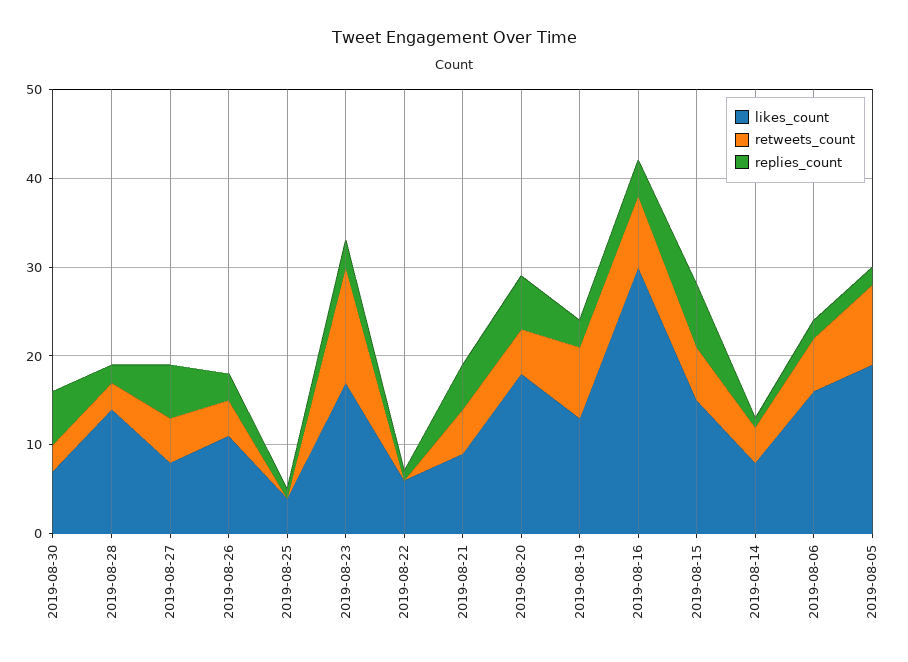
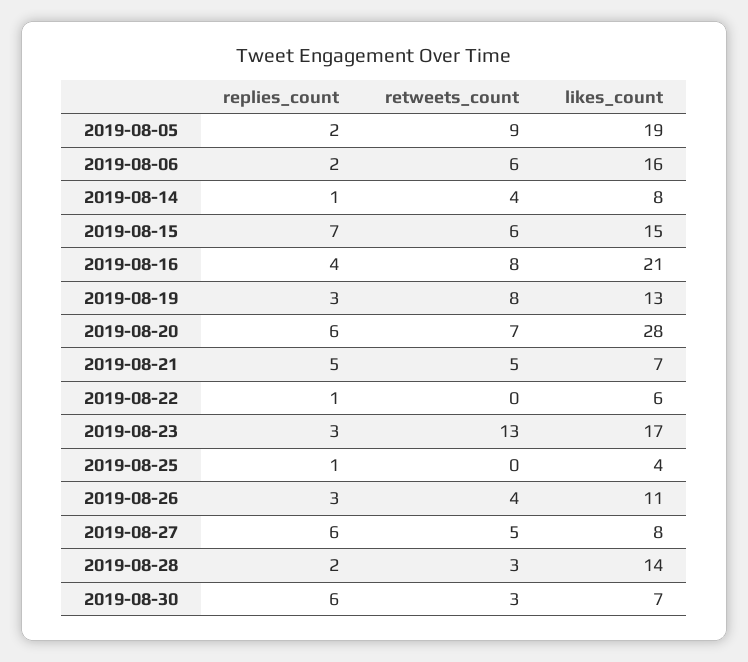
  {
    "likes_count": {
      "2019-08-30": 7,
      "2019-08-28": 14,
      "2019-08-27": 8,
      "2019-08-26": 11,
      "2019-08-25": 4,
      "2019-08-23": 17,
      "2019-08-22": 6,
-     "2019-08-21": 9,
+     "2019-08-21": 7,
-     "2019-08-20": 18,
+     "2019-08-20": 28,
      "2019-08-19": 13,
-     "2019-08-16": 30,
+     "2019-08-16": 21,
      "2019-08-15": 15,
      "2019-08-14": 8,
      "2019-08-06": 16,
      "2019-08-05": 19
    },
    "retweets_count": {
      "2019-08-30": 3,
      "2019-08-28": 3,
      "2019-08-27": 5,
      "2019-08-26": 4,
      "2019-08-25": 0,
      "2019-08-23": 13,
      "2019-08-22": 0,
      "2019-08-21": 5,
-     "2019-08-20": 5,
+     "2019-08-20": 7,
      "2019-08-19": 8,
      "2019-08-16": 8,
      "2019-08-15": 6,
      "2019-08-14": 4,
      "2019-08-06": 6,
      "2019-08-05": 9
    },
    "replies_count": {
      "2019-08-30": 6,
      "2019-08-28": 2,
      "2019-08-27": 6,
      "2019-08-26": 3,
      "2019-08-25": 1,
      "2019-08-23": 3,
      "2019-08-22": 1,
      "2019-08-21": 5,
      "2019-08-20": 6,
      "2019-08-19": 3,
      "2019-08-16": 4,
      "2019-08-15": 7,
      "2019-08-14": 1,
      "2019-08-06": 2,
      "2019-08-05": 2
    }
  }

